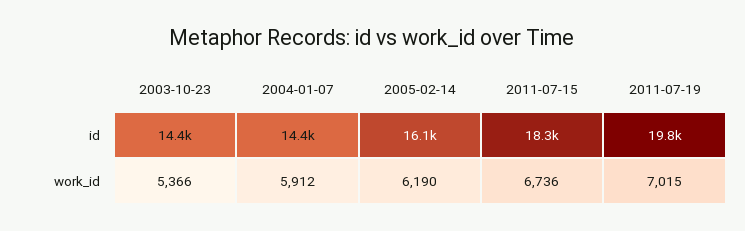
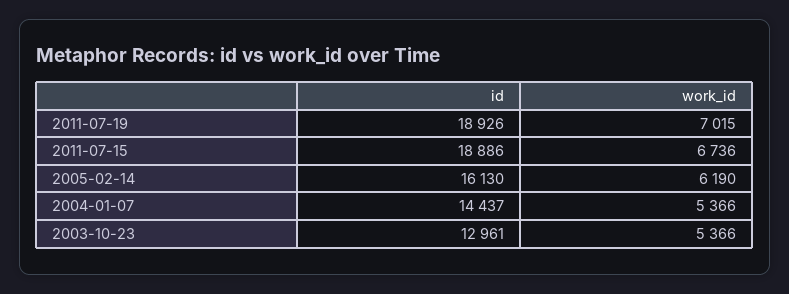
  {
    "2003-10-23": {
-     "id": 14400,
+     "id": 12961,
      "work_id": 5366
    },
    "2004-01-07": {
      "id": 14437,
-     "work_id": 5912
+     "work_id": 5366
    },
    "2005-02-14": {
      "id": 16130,
      "work_id": 6190
    },
    "2011-07-15": {
-     "id": 18300,
+     "id": 18886,
      "work_id": 6736
    },
    "2011-07-19": {
-     "id": 19800,
+     "id": 18926,
      "work_id": 7015
    }
  }

